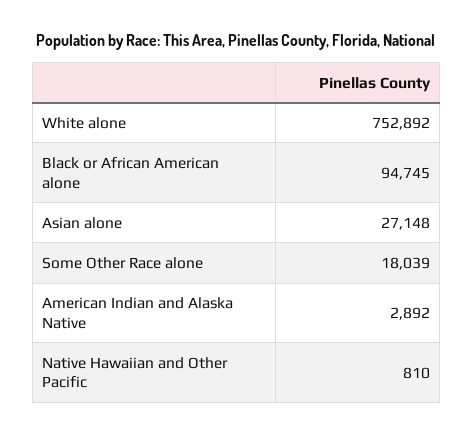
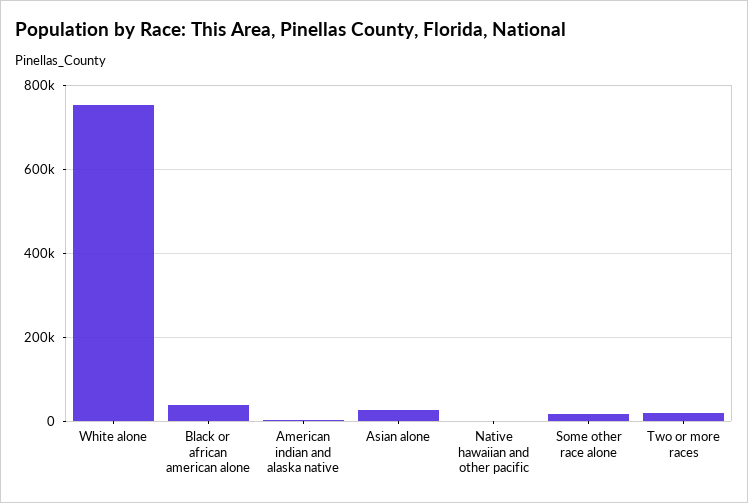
  {
    "White alone": 752892,
-   "Black or African American alone": 94745,
+   "Black or African American alone": 40000,
    "Asian alone": 27148,
    "Some Other Race alone": 18039,
    "American Indian and Alaska Native": 2892,
-   "Native Hawaiian and Other Pacific": 810
+   "Native Hawaiian and Other Pacific": 810,
+   "Two or more races": 20000
  }

